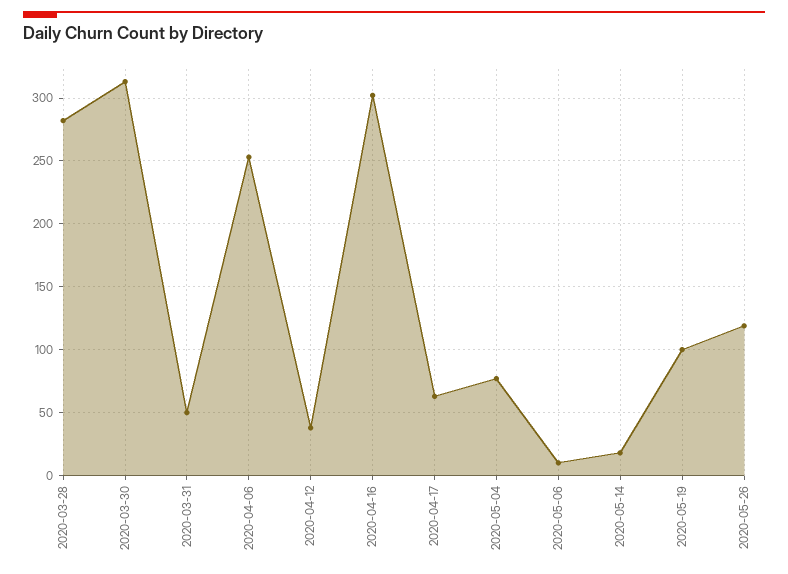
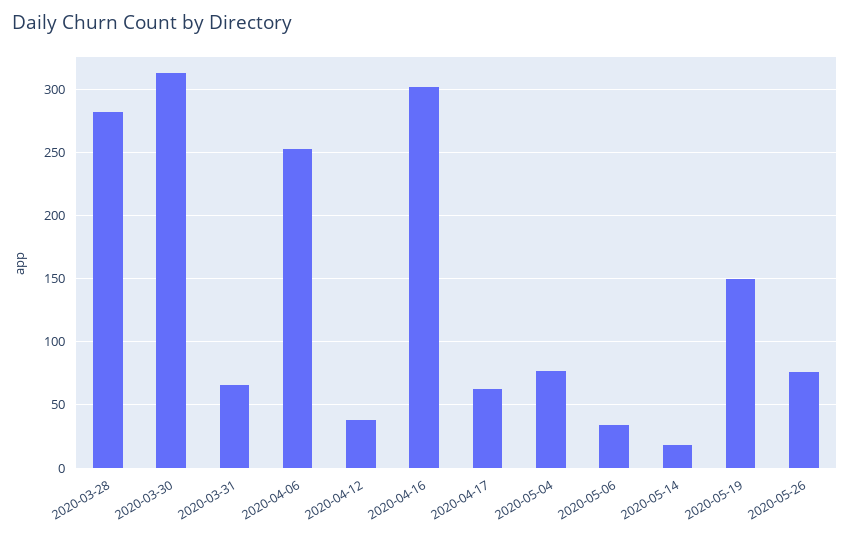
  {
    "2020-03-28": 280,
    "2020-03-30": 315,
-   "2020-03-31": 50,
+   "2020-03-31": 65,
    "2020-04-06": 255,
    "2020-04-12": 40,
    "2020-04-16": 300,
    "2020-04-17": 65,
    "2020-05-04": 75,
-   "2020-05-06": 10,
+   "2020-05-06": 35,
    "2020-05-14": 20,
-   "2020-05-19": 100,
+   "2020-05-19": 150,
-   "2020-05-26": 120
+   "2020-05-26": 75
  }

